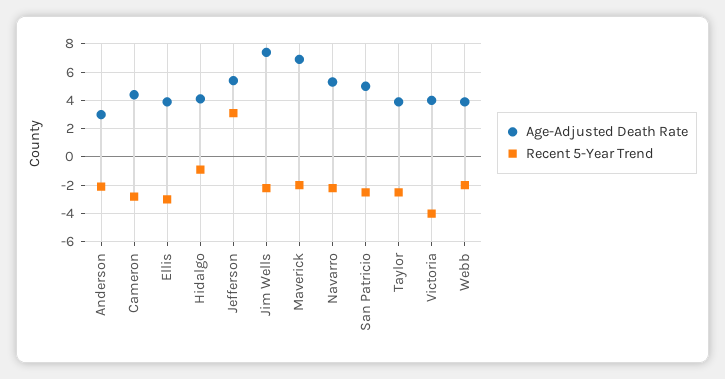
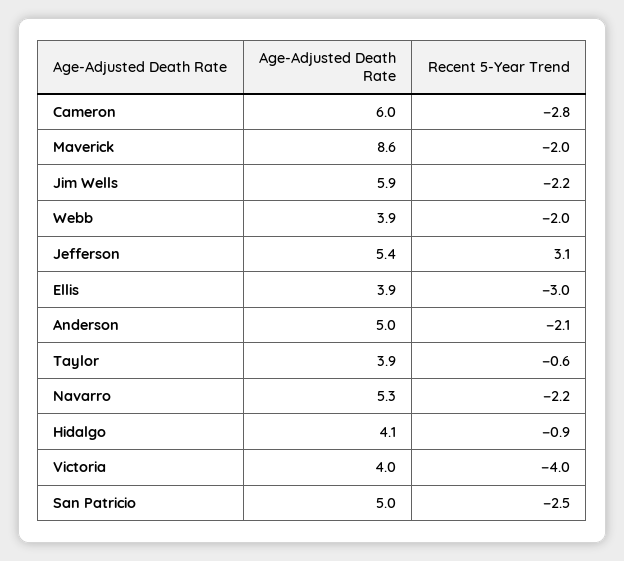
  {
    "Age-Adjusted Death Rate": {
-     "Anderson": 3,
+     "Anderson": 5,
-     "Cameron": 4.5,
+     "Cameron": 6,
      "Ellis": 3.9,
      "Hidalgo": 4.1,
      "Jefferson": 5.4,
-     "Jim Wells": 7.5,
+     "Jim Wells": 5.9,
-     "Maverick": 7,
+     "Maverick": 8.6,
      "Navarro": 5.3,
      "San Patricio": 5,
      "Taylor": 3.9,
      "Victoria": 4,
      "Webb": 3.9
    },
    "Recent 5-Year Trend": {
      "Anderson": -2.1,
      "Cameron": -2.8,
      "Ellis": -3,
      "Hidalgo": -0.9,
      "Jefferson": 3.1,
      "Jim Wells": -2.2,
      "Maverick": -2,
      "Navarro": -2.2,
      "San Patricio": -2.5,
-     "Taylor": -2.5,
+     "Taylor": -0.6,
      "Victoria": -4,
      "Webb": -2
    }
  }

